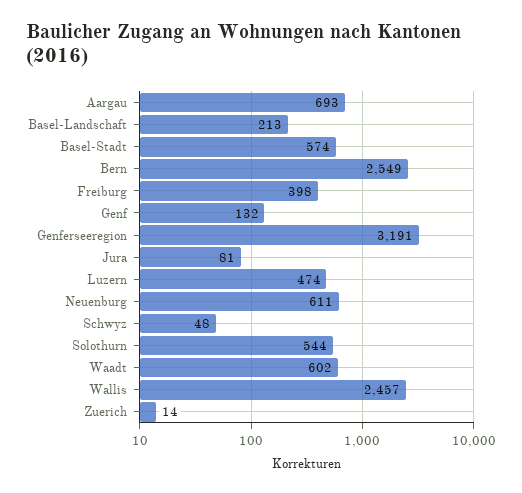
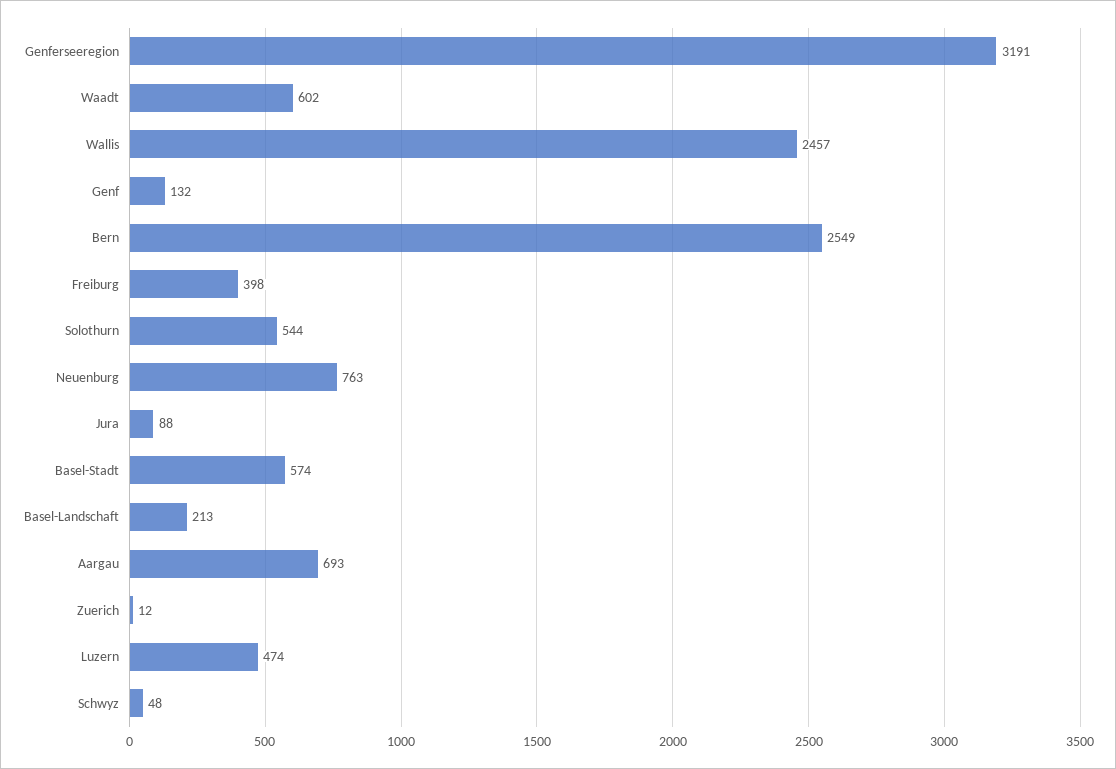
  {
    "Aargau": 693,
    "Basel-Landschaft": 213,
    "Basel-Stadt": 574,
    "Bern": 2549,
    "Freiburg": 398,
    "Genf": 132,
    "Genferseeregion": 3191,
-   "Jura": 81,
+   "Jura": 88,
    "Luzern": 474,
-   "Neuenburg": 611,
+   "Neuenburg": 763,
    "Schwyz": 48,
    "Solothurn": 544,
    "Waadt": 602,
    "Wallis": 2457,
-   "Zuerich": 14
+   "Zuerich": 12
  }

